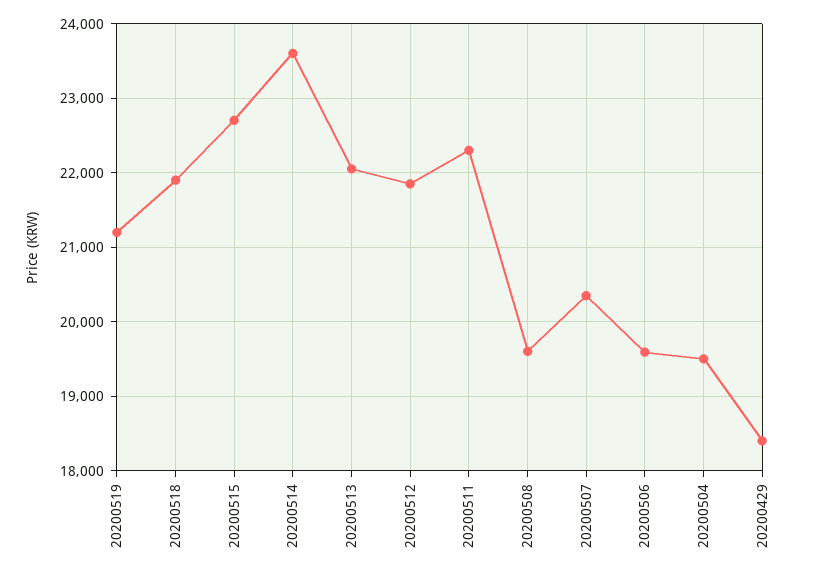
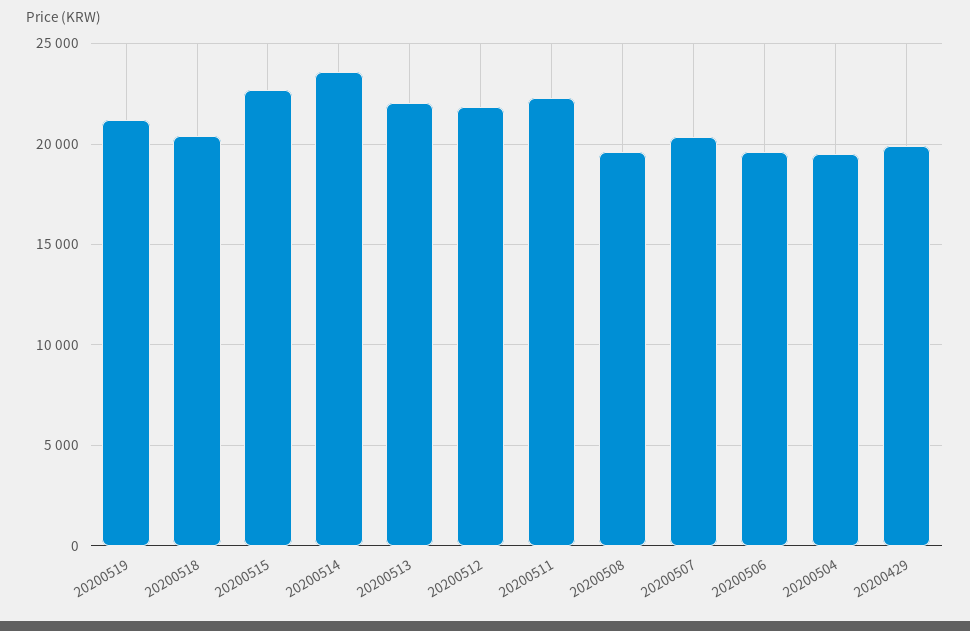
  {
    "20200519": 21200,
-   "20200518": 21900,
+   "20200518": 20500,
    "20200515": 22700,
    "20200514": 23600,
    "20200513": 22100,
    "20200512": 21900,
    "20200511": 22300,
    "20200508": 19600,
    "20200507": 20400,
    "20200506": 19600,
    "20200504": 19500,
-   "20200429": 18400
+   "20200429": 20000
  }

